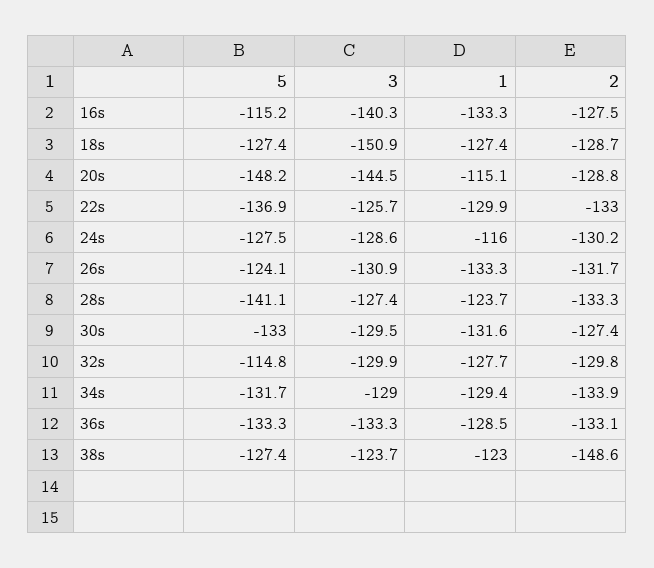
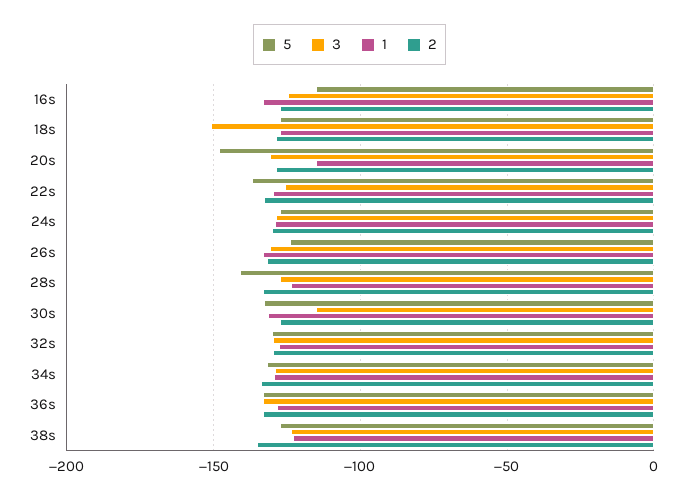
  {
    "5": {
      "16s": -115.2,
      "18s": -127.4,
      "20s": -148.2,
      "22s": -136.9,
      "24s": -127.5,
      "26s": -124.1,
      "28s": -141.1,
      "30s": -133,
-     "32s": -114.8,
+     "32s": -130,
      "34s": -131.7,
      "36s": -133.3,
      "38s": -127.4
    },
    "3": {
-     "16s": -140.3,
+     "16s": -125,
      "18s": -150.9,
-     "20s": -144.5,
+     "20s": -130,
      "22s": -125.7,
      "24s": -128.6,
      "26s": -130.9,
      "28s": -127.4,
-     "30s": -129.5,
+     "30s": -115,
      "32s": -129.9,
      "34s": -129,
      "36s": -133.3,
      "38s": -123.7
    },
    "1": {
      "16s": -133.3,
      "18s": -127.4,
      "20s": -115.1,
      "22s": -129.9,
-     "24s": -116,
+     "24s": -130,
      "26s": -133.3,
      "28s": -123.7,
      "30s": -131.6,
      "32s": -127.7,
      "34s": -129.4,
      "36s": -128.5,
      "38s": -123
    },
    "2": {
      "16s": -127.5,
      "18s": -128.7,
      "20s": -128.8,
      "22s": -133,
      "24s": -130.2,
      "26s": -131.7,
      "28s": -133.3,
      "30s": -127.4,
      "32s": -129.8,
      "34s": -133.9,
      "36s": -133.1,
-     "38s": -148.6
+     "38s": -135
    }
  }

